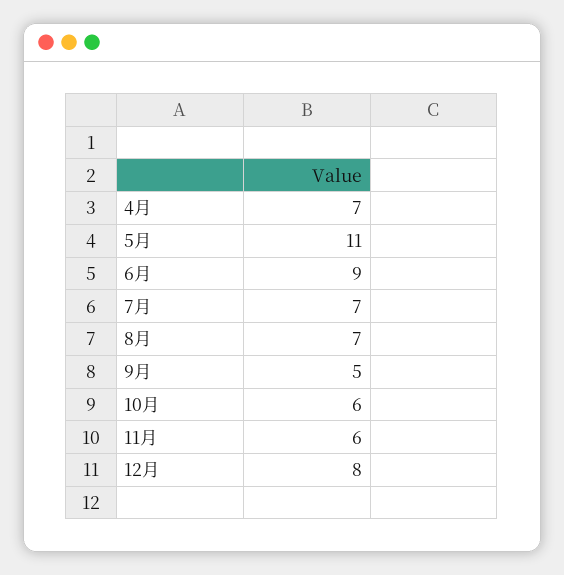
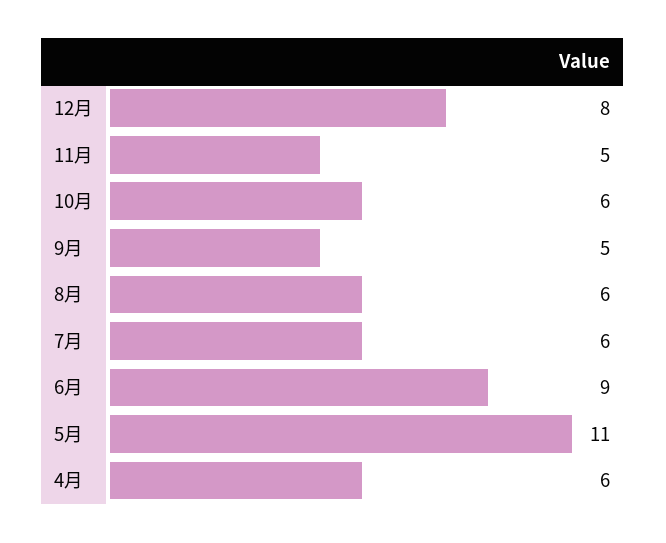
  {
-   "4月": 7,
+   "4月": 6,
    "5月": 11,
    "6月": 9,
-   "7月": 7,
+   "7月": 6,
-   "8月": 7,
+   "8月": 6,
    "9月": 5,
    "10月": 6,
-   "11月": 6,
+   "11月": 5,
    "12月": 8
  }

